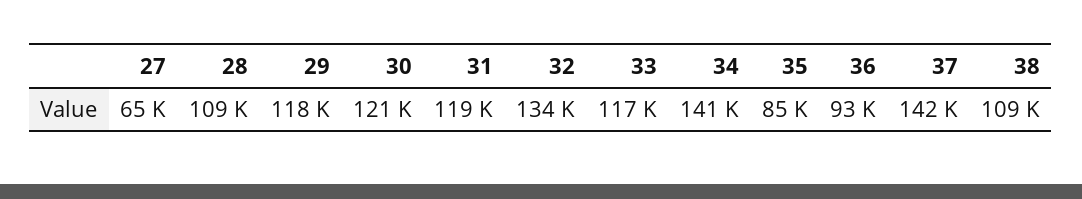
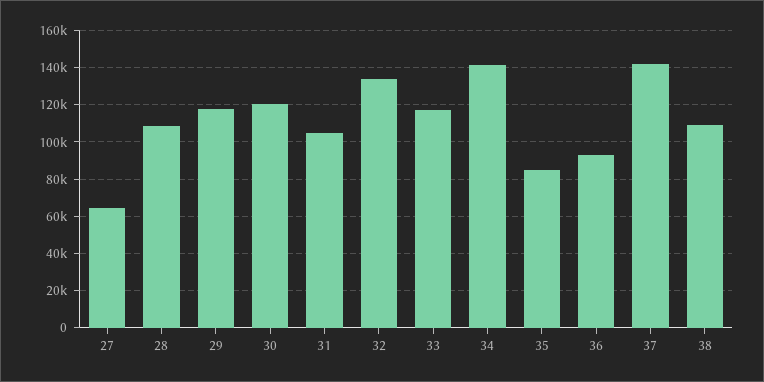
  {
    "27": 65000,
    "28": 109000,
    "29": 118000,
    "30": 121000,
-   "31": 119000,
+   "31": 105000,
    "32": 134000,
    "33": 117000,
    "34": 141000,
    "35": 85000,
    "36": 93000,
    "37": 142000,
    "38": 109000
  }

